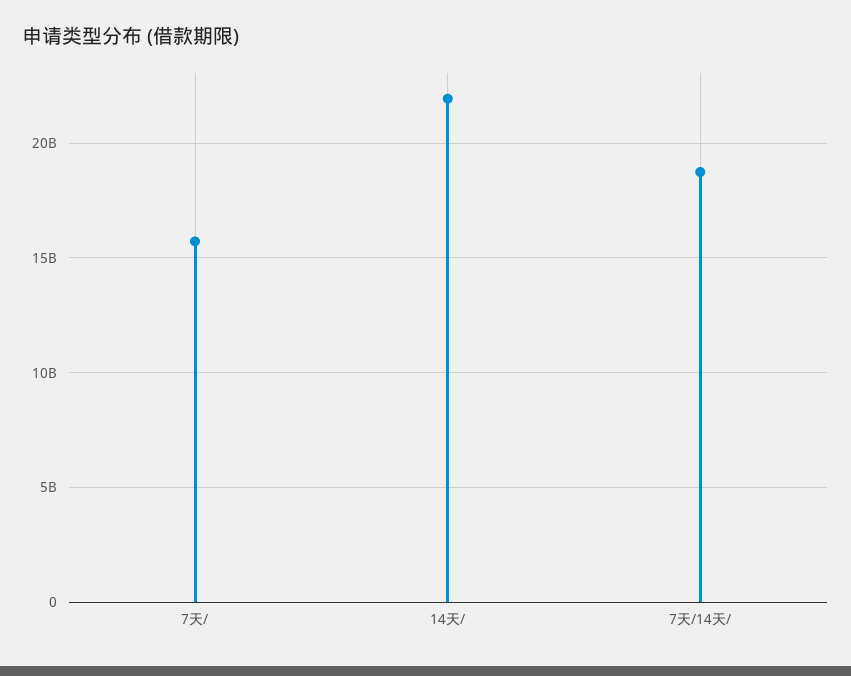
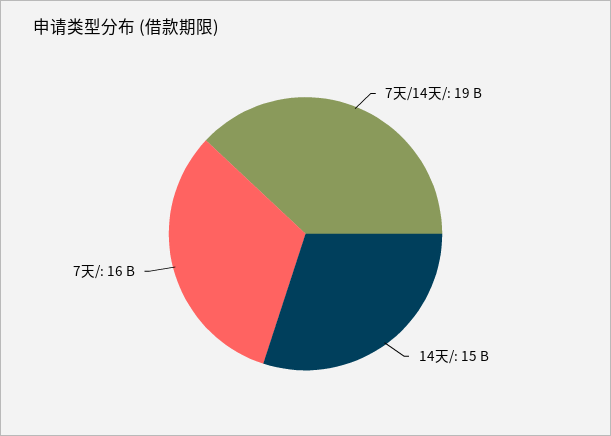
  {
    "7天/": 16000000000,
-   "14天/": 22000000000,
+   "14天/": 15000000000,
    "7天/14天/": 19000000000
  }

